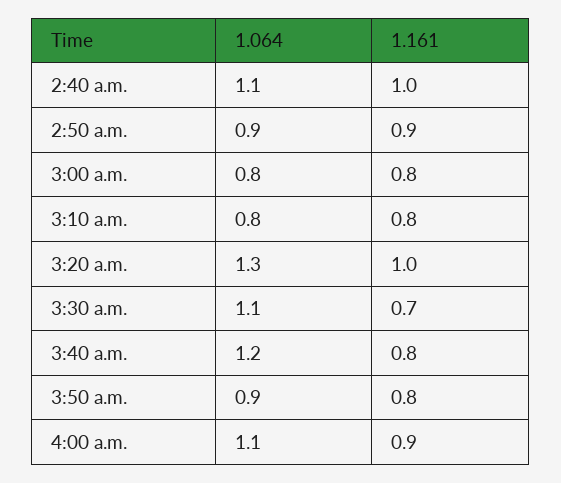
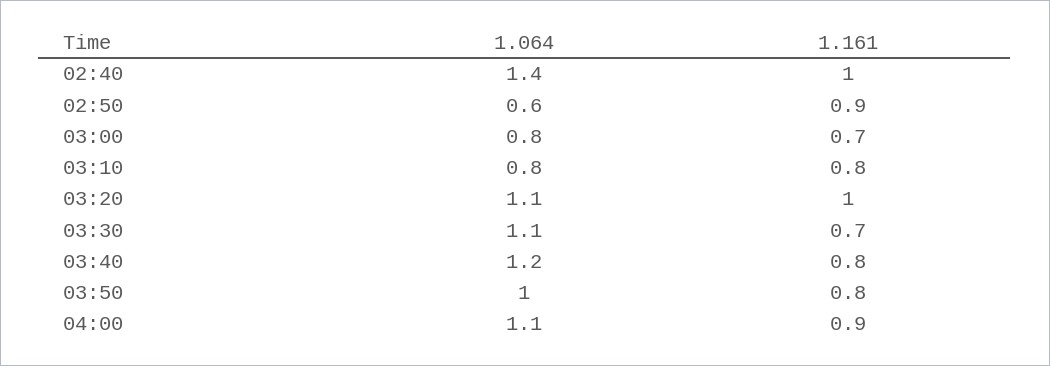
  {
    "1.064": {
-     "2:40 a.m.": 1.1,
+     "2:40 a.m.": 1.4,
-     "2:50 a.m.": 0.9,
+     "2:50 a.m.": 0.6,
      "3:00 a.m.": 0.8,
      "3:10 a.m.": 0.8,
-     "3:20 a.m.": 1.3,
+     "3:20 a.m.": 1.1,
      "3:30 a.m.": 1.1,
      "3:40 a.m.": 1.2,
-     "3:50 a.m.": 0.9,
+     "3:50 a.m.": 1,
      "4:00 a.m.": 1.1
    },
    "1.161": {
      "2:40 a.m.": 1,
      "2:50 a.m.": 0.9,
-     "3:00 a.m.": 0.8,
+     "3:00 a.m.": 0.7,
      "3:10 a.m.": 0.8,
      "3:20 a.m.": 1,
      "3:30 a.m.": 0.7,
      "3:40 a.m.": 0.8,
      "3:50 a.m.": 0.8,
      "4:00 a.m.": 0.9
    }
  }

